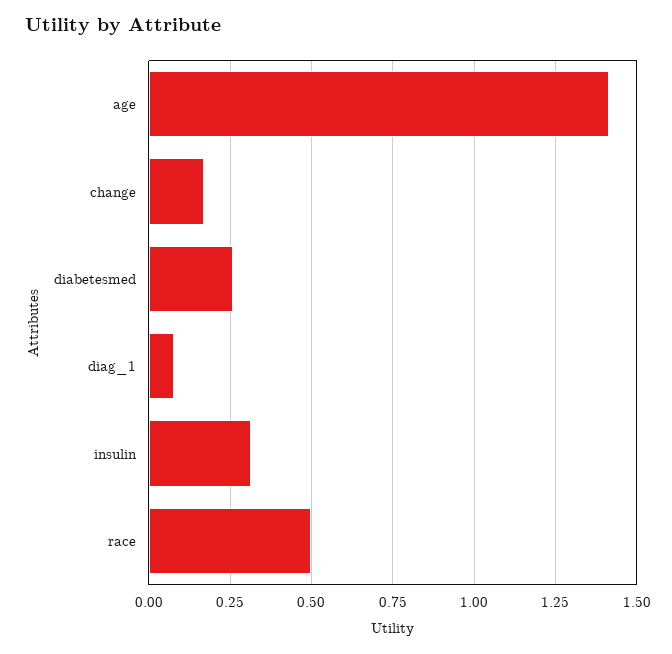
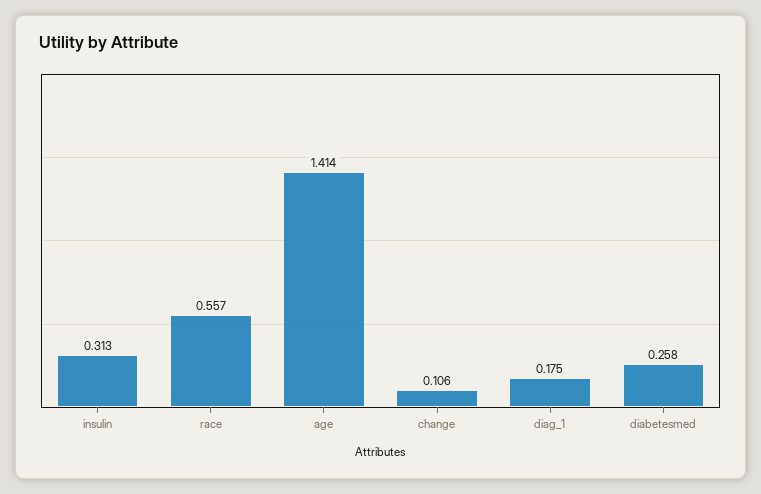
  {
    "age": 1.414,
-   "change": 0.175,
+   "change": 0.106,
    "diabetesmed": 0.258,
-   "diag_1": 0.075,
+   "diag_1": 0.175,
    "insulin": 0.313,
-   "race": 0.5
+   "race": 0.557
  }

